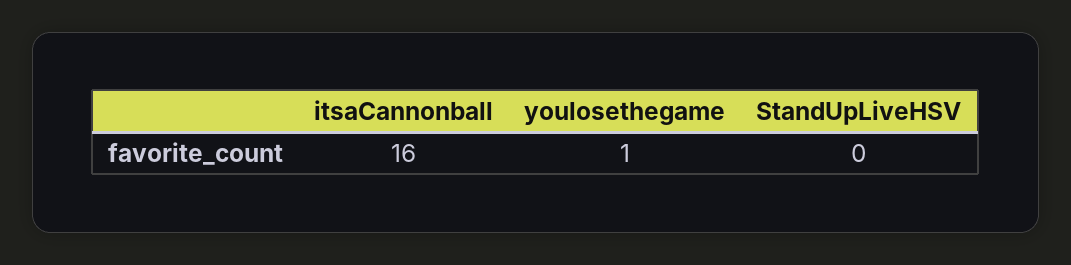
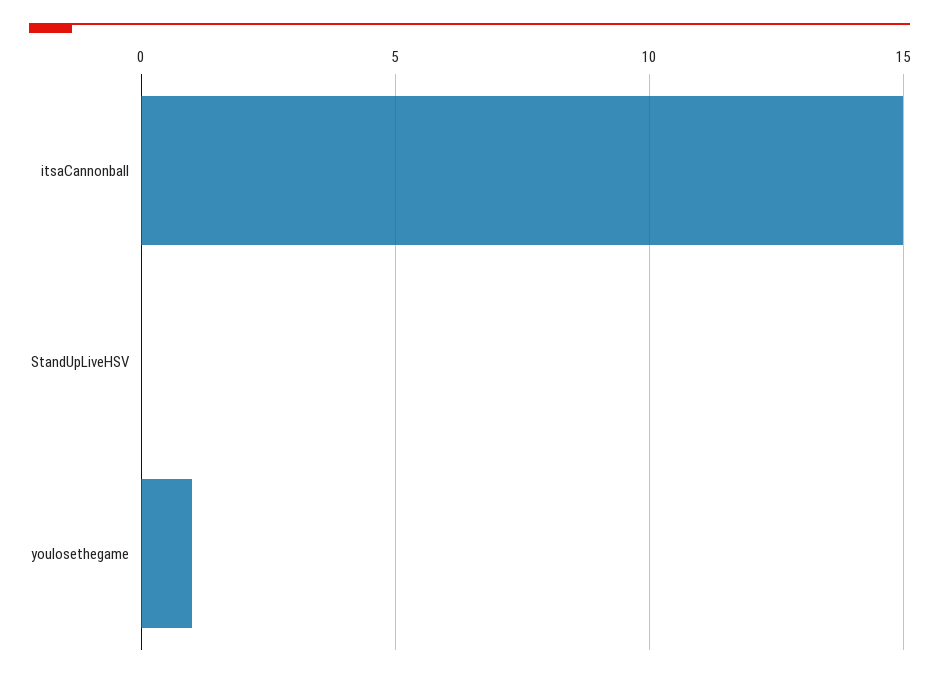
  {
-   "itsaCannonball": 16,
+   "itsaCannonball": 15,
    "youlosethegame": 1,
    "StandUpLiveHSV": 0
  }

